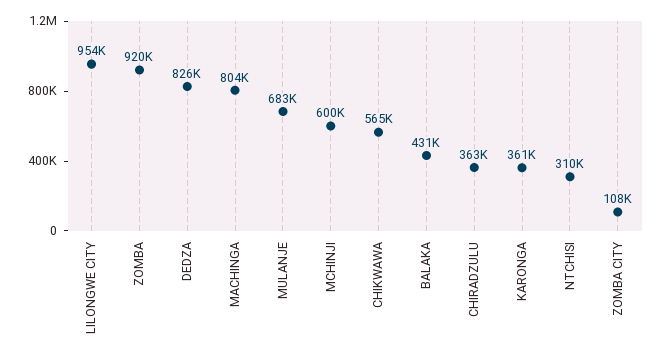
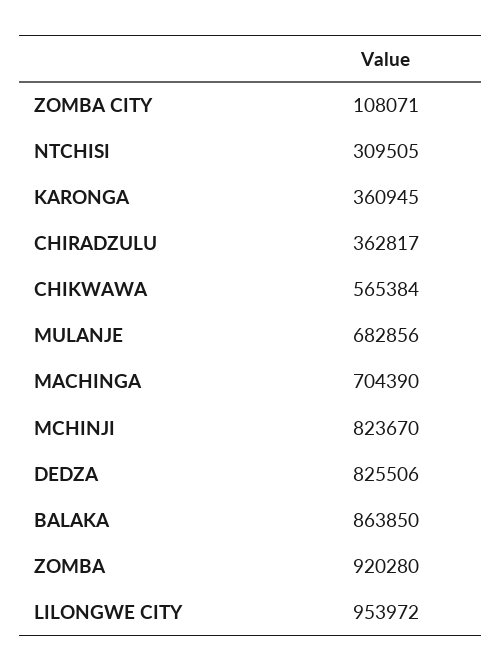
  {
    "LILONGWE CITY": 953972,
    "ZOMBA": 920280,
    "DEDZA": 825506,
-   "MACHINGA": 804000,
+   "MACHINGA": 704390,
    "MULANJE": 682856,
-   "MCHINJI": 600000,
+   "MCHINJI": 823670,
    "CHIKWAWA": 565384,
-   "BALAKA": 431000,
+   "BALAKA": 863850,
    "CHIRADZULU": 362817,
    "KARONGA": 360945,
    "NTCHISI": 309505,
    "ZOMBA CITY": 108071
  }

